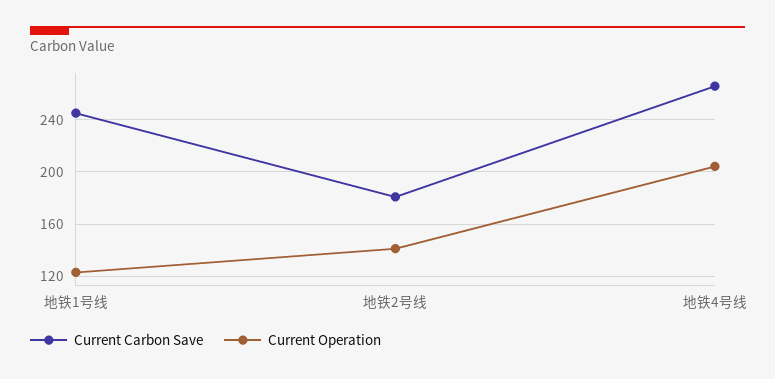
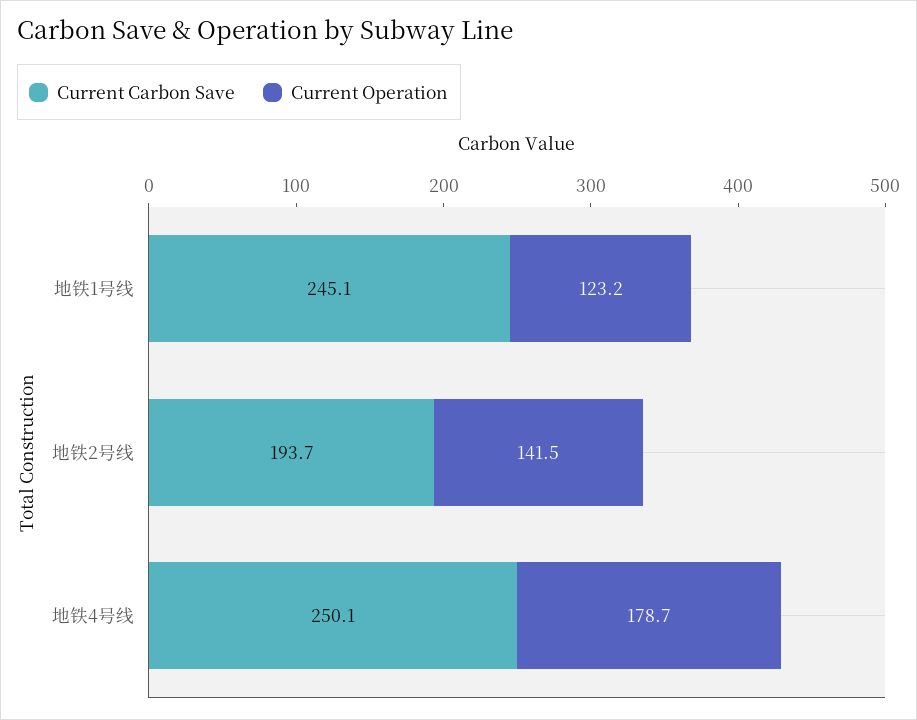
  {
    "Current Carbon Save": {
      "地铁1号线": 245.1,
-     "地铁2号线": 180,
+     "地铁2号线": 193.7,
-     "地铁4号线": 265
+     "地铁4号线": 250.1
    },
    "Current Operation": {
      "地铁1号线": 123.2,
      "地铁2号线": 141.5,
-     "地铁4号线": 205
+     "地铁4号线": 178.7
    }
  }

